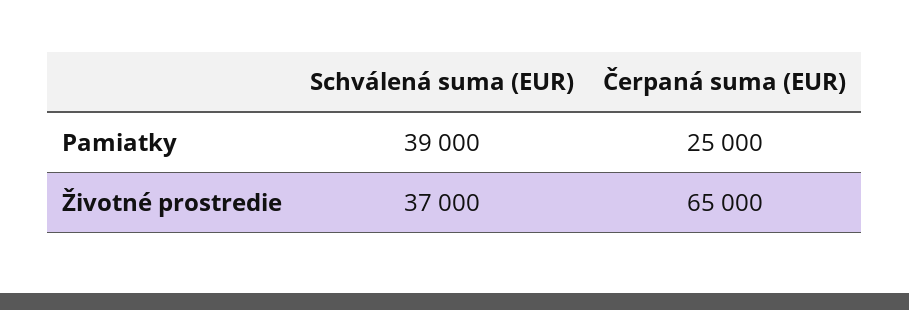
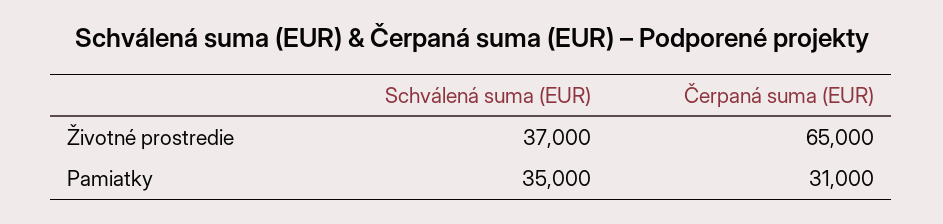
  {
    "Schválená suma (EUR)": {
-     "Pamiatky": 39000,
+     "Pamiatky": 35000,
      "Životné prostredie": 37000
    },
    "Čerpaná suma (EUR)": {
-     "Pamiatky": 25000,
+     "Pamiatky": 31000,
      "Životné prostredie": 65000
    }
  }

